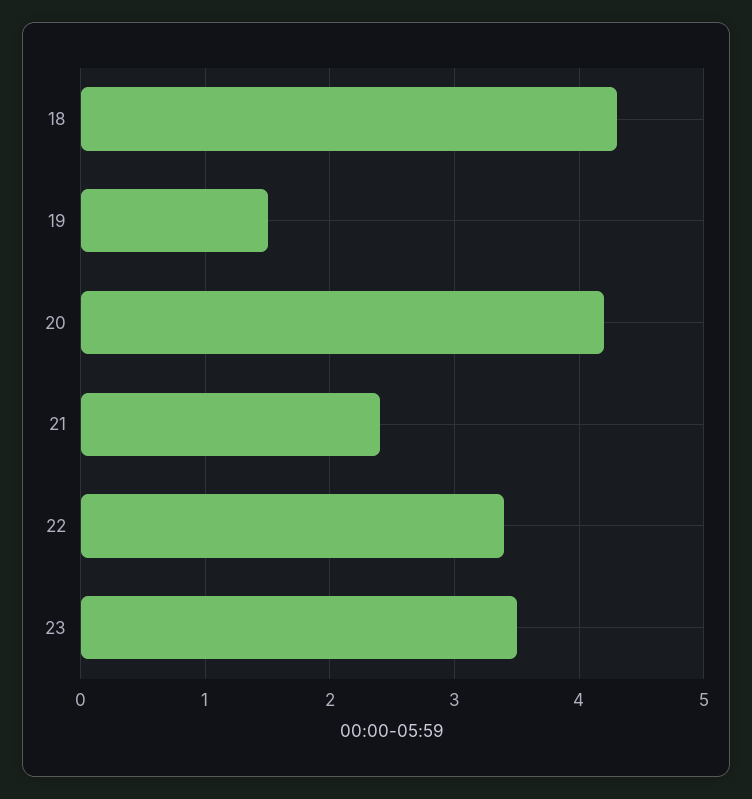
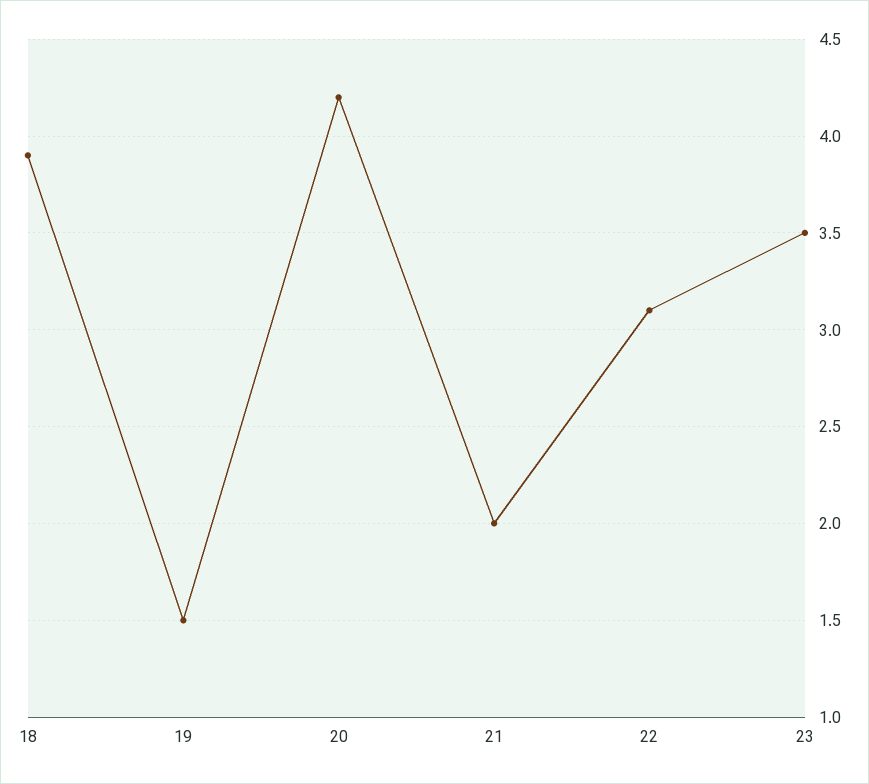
  {
-   "18": 4.3,
+   "18": 3.9,
    "19": 1.5,
    "20": 4.2,
-   "21": 2.4,
+   "21": 2,
-   "22": 3.4,
+   "22": 3.1,
    "23": 3.5
  }

